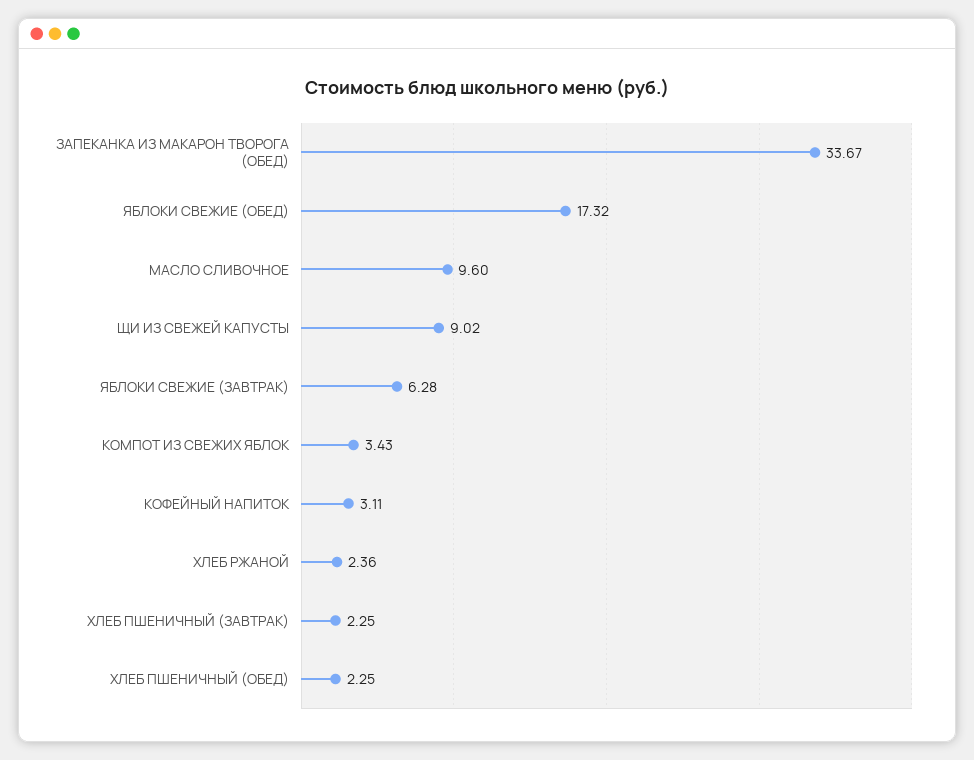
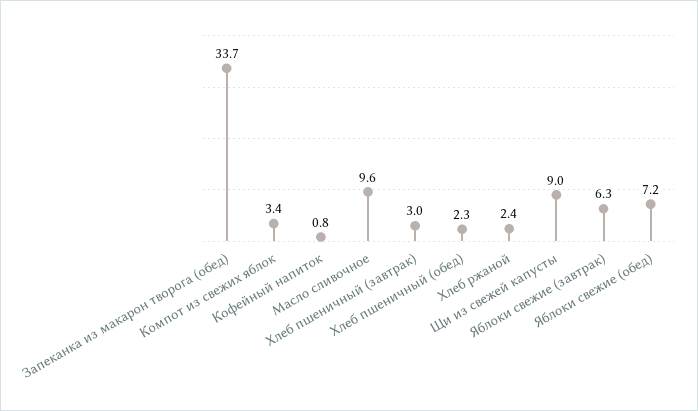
  {
    "ЗАПЕКАНКА ИЗ МАКАРОН ТВОРОГА (ОБЕД)": 33.67,
-   "ЯБЛОКИ СВЕЖИЕ (ОБЕД)": 17.32,
+   "ЯБЛОКИ СВЕЖИЕ (ОБЕД)": 7.2,
    "МАСЛО СЛИВОЧНОЕ": 9.6,
    "ЩИ ИЗ СВЕЖЕЙ КАПУСТЫ": 9.02,
    "ЯБЛОКИ СВЕЖИЕ (ЗАВТРАК)": 6.28,
    "КОМПОТ ИЗ СВЕЖИХ ЯБЛОК": 3.43,
-   "КОФЕЙНЫЙ НАПИТОК": 3.11,
+   "КОФЕЙНЫЙ НАПИТОК": 0.8,
    "ХЛЕБ РЖАНОЙ": 2.36,
-   "ХЛЕБ ПШЕНИЧНЫЙ (ЗАВТРАК)": 2.25,
+   "ХЛЕБ ПШЕНИЧНЫЙ (ЗАВТРАК)": 3,
    "ХЛЕБ ПШЕНИЧНЫЙ (ОБЕД)": 2.25
  }

